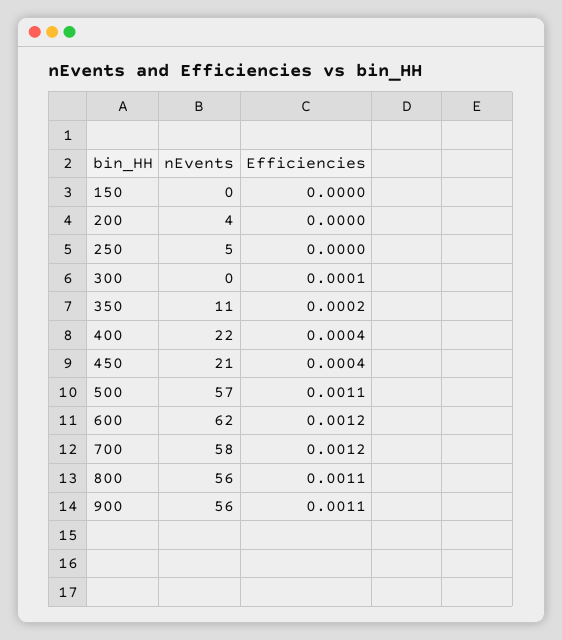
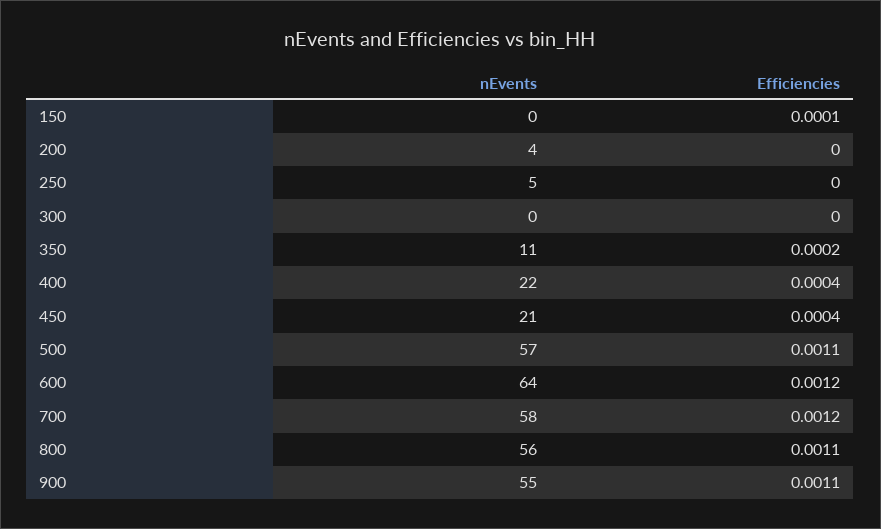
  {
    "nEvents": {
      "150": 0,
      "200": 4,
      "250": 5,
      "300": 0,
      "350": 11,
      "400": 22,
      "450": 21,
      "500": 57,
-     "600": 62,
+     "600": 64,
      "700": 58,
      "800": 56,
-     "900": 56
+     "900": 55
    },
    "Efficiencies": {
-     "150": 0,
+     "150": 0.0001,
      "200": 0,
      "250": 0,
-     "300": 0.0001,
+     "300": 0,
      "350": 0.0002,
      "400": 0.0004,
      "450": 0.0004,
      "500": 0.0011,
      "600": 0.0012,
      "700": 0.0012,
      "800": 0.0011,
      "900": 0.0011
    }
  }

